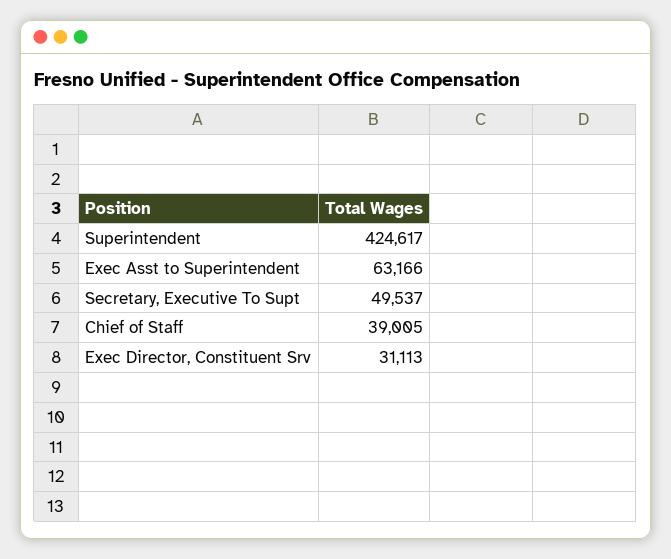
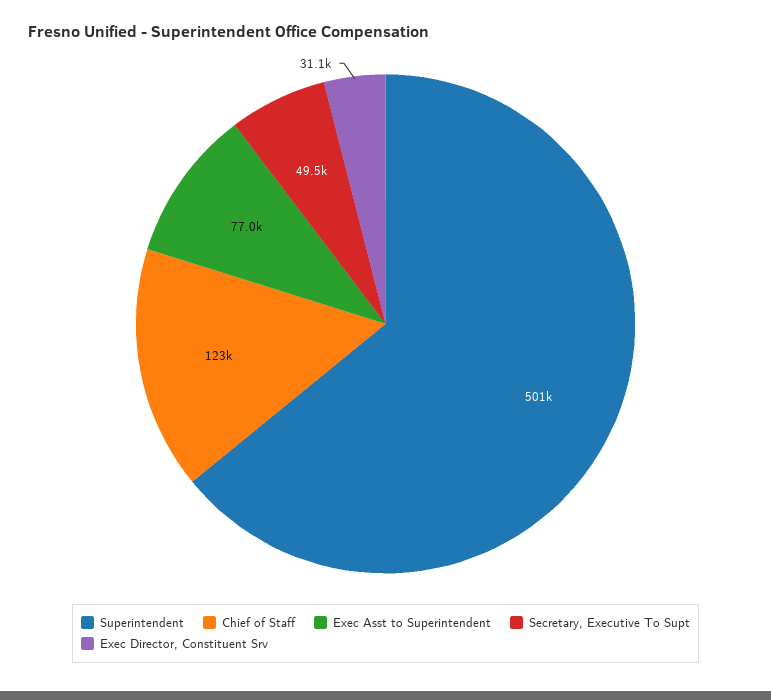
  {
-   "Superintendent": 424617,
+   "Superintendent": 501000,
-   "Exec Asst to Superintendent": 63166,
+   "Exec Asst to Superintendent": 77000,
    "Secretary, Executive To Supt": 49537,
-   "Chief of Staff": 39005,
+   "Chief of Staff": 123000,
    "Exec Director, Constituent Srv": 31113
  }

